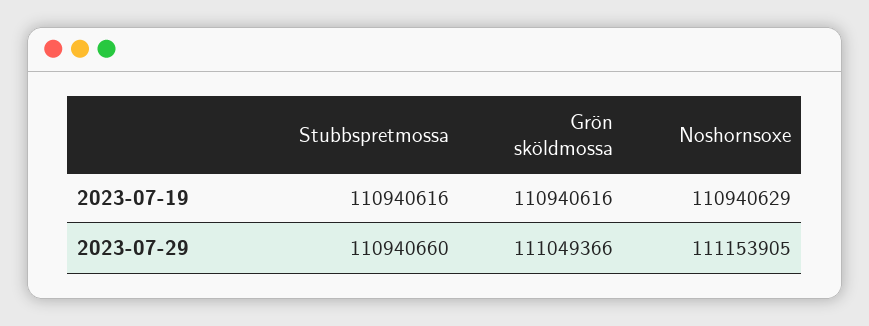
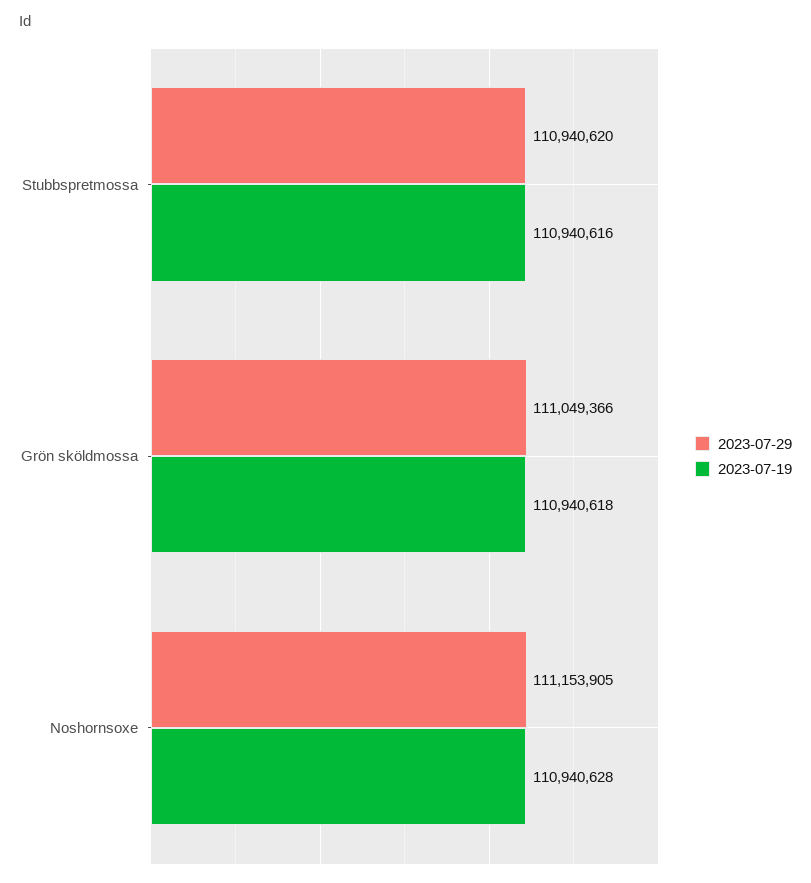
  {
    "2023-07-19": {
      "Stubbspretmossa": 110940616,
-     "Grön sköldmossa": 110940616,
+     "Grön sköldmossa": 110940618,
-     "Noshornsoxe": 110940629
+     "Noshornsoxe": 110940628
    },
    "2023-07-29": {
-     "Stubbspretmossa": 110940660,
+     "Stubbspretmossa": 110940620,
      "Grön sköldmossa": 111049366,
      "Noshornsoxe": 111153905
    }
  }

